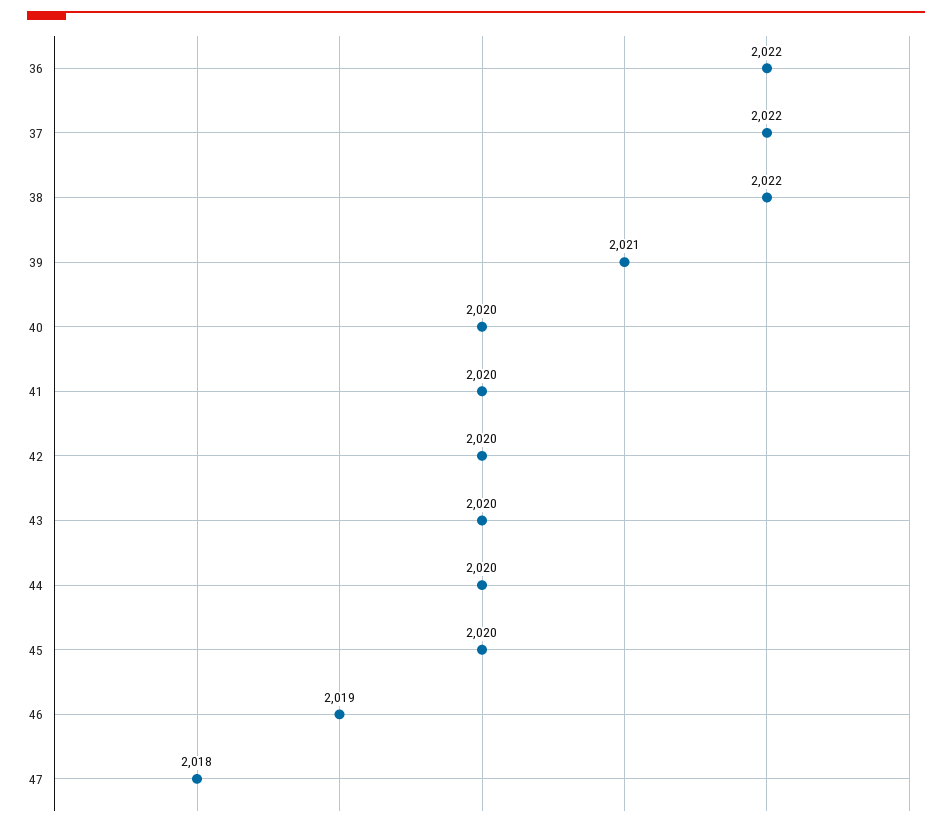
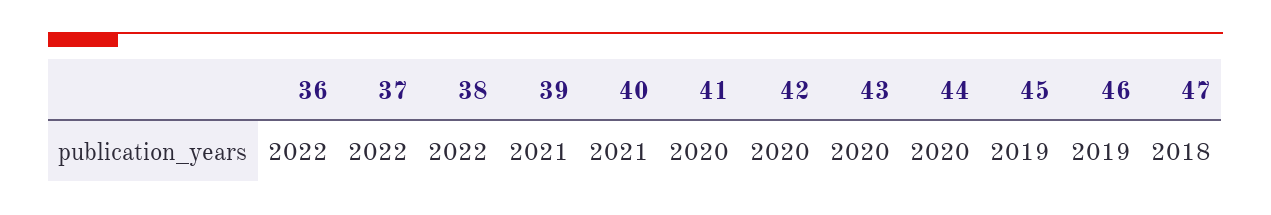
  {
    "36": 2022,
    "37": 2022,
    "38": 2022,
    "39": 2021,
-   "40": 2020,
+   "40": 2021,
    "41": 2020,
    "42": 2020,
    "43": 2020,
    "44": 2020,
-   "45": 2020,
+   "45": 2019,
    "46": 2019,
    "47": 2018
  }

